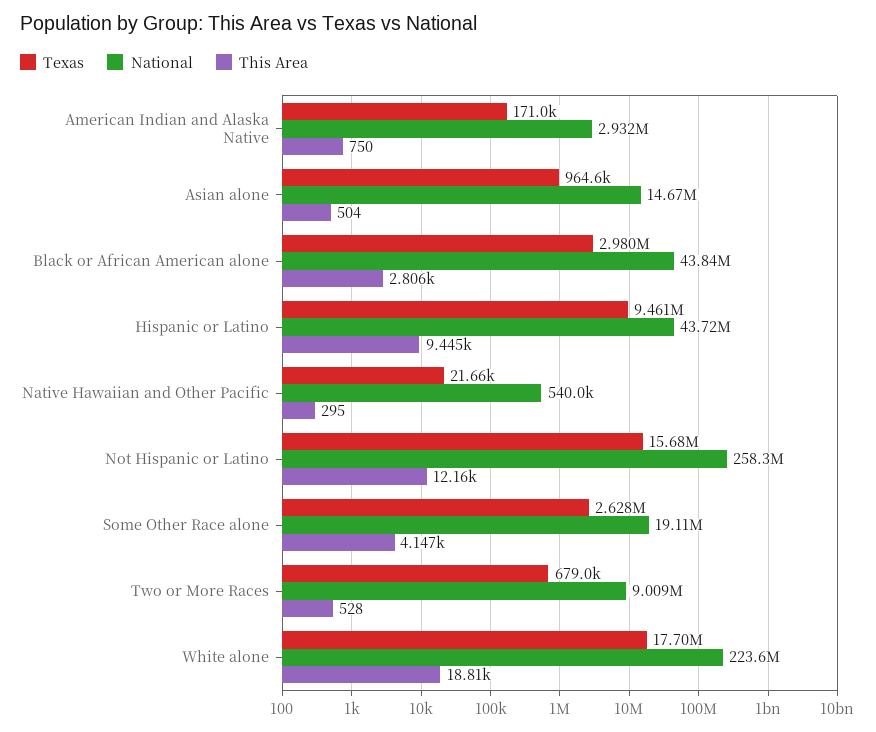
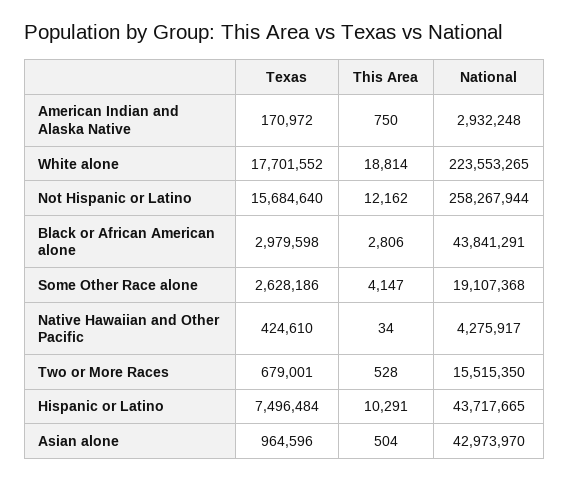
  {
    "Texas": {
      "American Indian and Alaska Native": 170972,
      "Asian alone": 964596,
      "Black or African American alone": 2979598,
-     "Hispanic or Latino": 9461000,
+     "Hispanic or Latino": 7496484,
-     "Native Hawaiian and Other Pacific": 21660,
+     "Native Hawaiian and Other Pacific": 424610,
      "Not Hispanic or Latino": 15684640,
      "Some Other Race alone": 2628186,
      "Two or More Races": 679001,
      "White alone": 17701552
    },
    "National": {
      "American Indian and Alaska Native": 2932248,
-     "Asian alone": 14670000,
+     "Asian alone": 42973970,
      "Black or African American alone": 43841291,
      "Hispanic or Latino": 43717665,
-     "Native Hawaiian and Other Pacific": 540000,
+     "Native Hawaiian and Other Pacific": 4275917,
      "Not Hispanic or Latino": 258267944,
      "Some Other Race alone": 19107368,
-     "Two or More Races": 9009000,
+     "Two or More Races": 15515350,
      "White alone": 223553265
    },
    "This Area": {
      "American Indian and Alaska Native": 750,
      "Asian alone": 504,
      "Black or African American alone": 2806,
-     "Hispanic or Latino": 9445,
+     "Hispanic or Latino": 10291,
-     "Native Hawaiian and Other Pacific": 295,
+     "Native Hawaiian and Other Pacific": 34,
      "Not Hispanic or Latino": 12162,
      "Some Other Race alone": 4147,
      "Two or More Races": 528,
      "White alone": 18814
    }
  }

